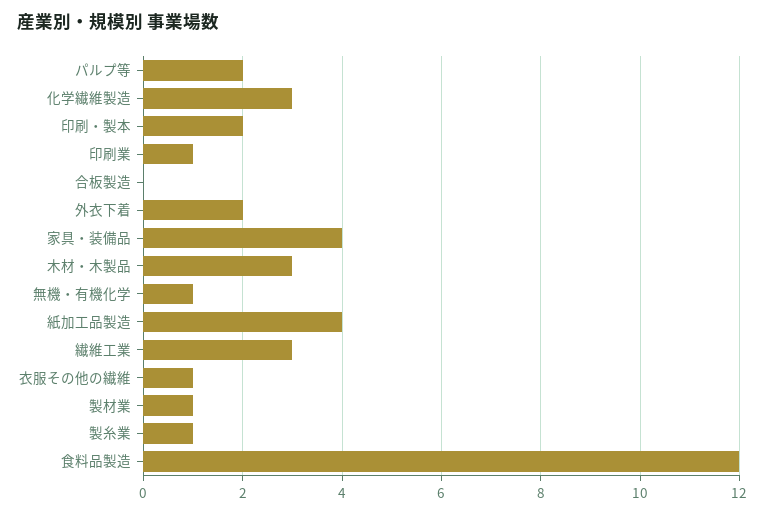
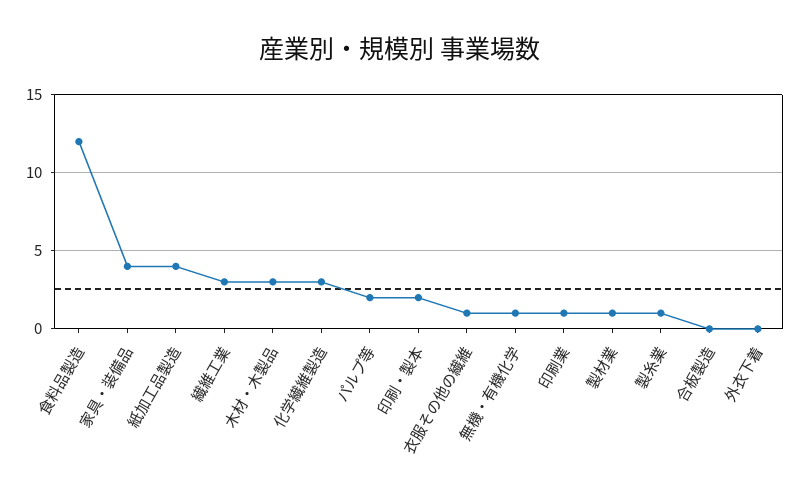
  {
    "パルプ等": 2,
    "化学繊維製造": 3,
    "印刷・製本": 2,
    "印刷業": 1,
    "合板製造": 0,
-   "外衣下着": 2,
+   "外衣下着": 0,
    "家具・装備品": 4,
    "木材・木製品": 3,
    "無機・有機化学": 1,
    "紙加工品製造": 4,
    "繊維工業": 3,
    "衣服その他の繊維": 1,
    "製材業": 1,
    "製糸業": 1,
    "食料品製造": 12
  }

